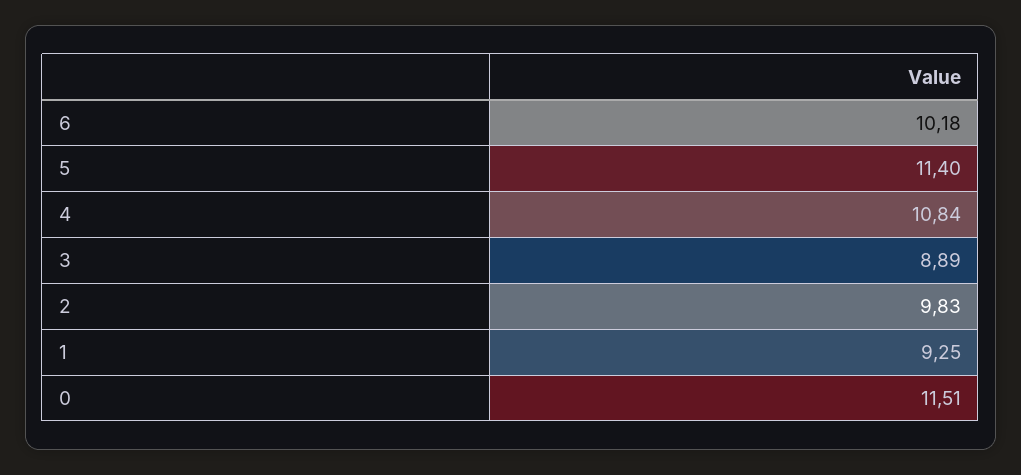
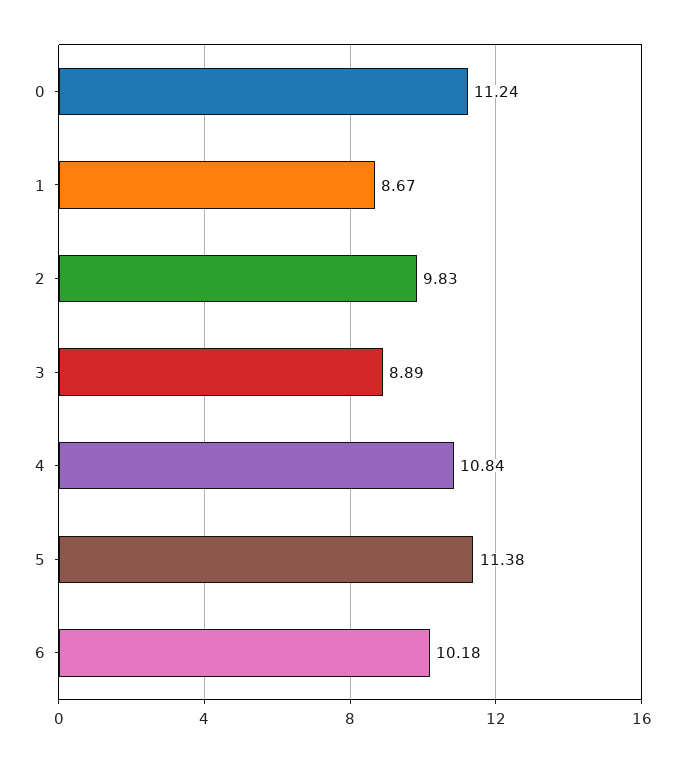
  {
    "6": 10.18,
-   "5": 11.4,
+   "5": 11.38,
    "4": 10.84,
    "3": 8.89,
    "2": 9.83,
-   "1": 9.25,
+   "1": 8.67,
-   "0": 11.51
+   "0": 11.24
  }

